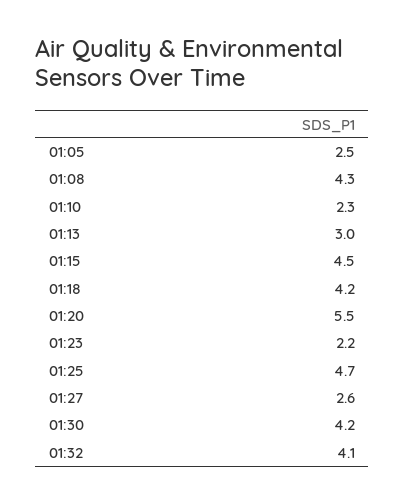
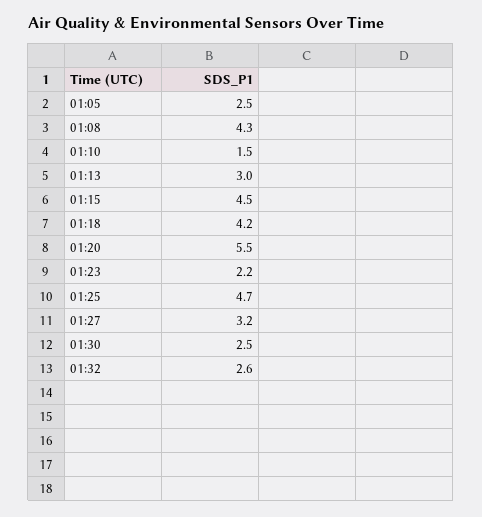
  {
    "01:05": 2.5,
    "01:08": 4.3,
-   "01:10": 2.3,
+   "01:10": 1.5,
    "01:13": 3,
    "01:15": 4.5,
    "01:18": 4.2,
    "01:20": 5.5,
    "01:23": 2.2,
    "01:25": 4.7,
-   "01:27": 2.6,
+   "01:27": 3.2,
-   "01:30": 4.2,
+   "01:30": 2.5,
-   "01:32": 4.1
+   "01:32": 2.6
  }

